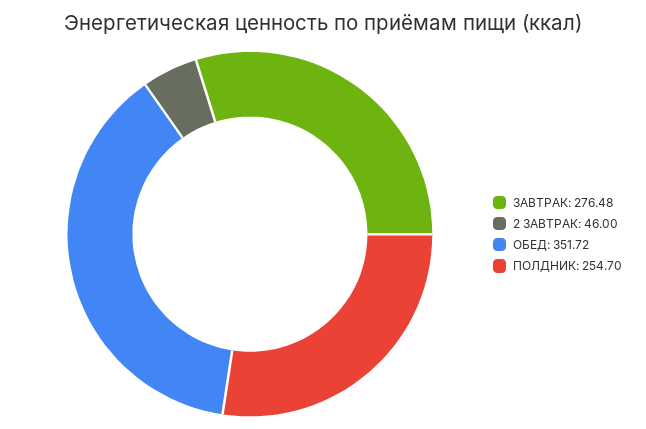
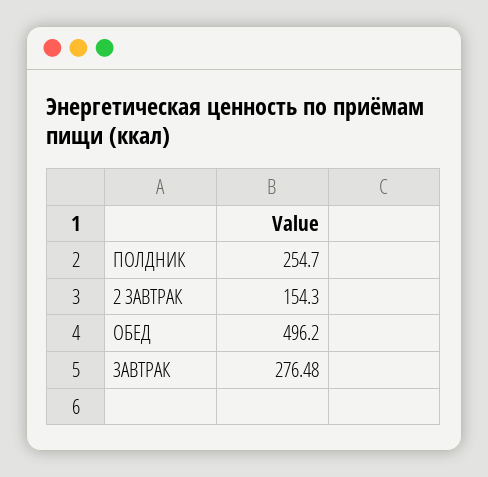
  {
    "ЗАВТРАК": 276.48,
-   "2 ЗАВТРАК": 46,
+   "2 ЗАВТРАК": 154.3,
-   "ОБЕД": 351.72,
+   "ОБЕД": 496.2,
    "ПОЛДНИК": 254.7
  }

